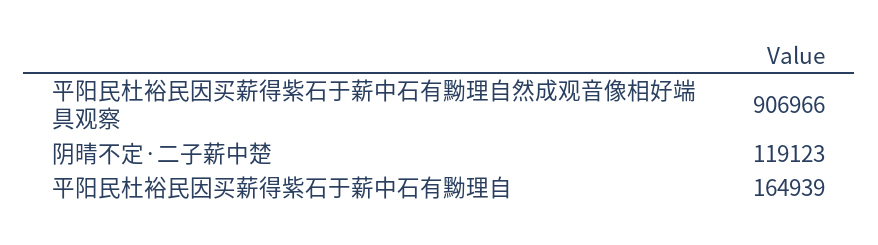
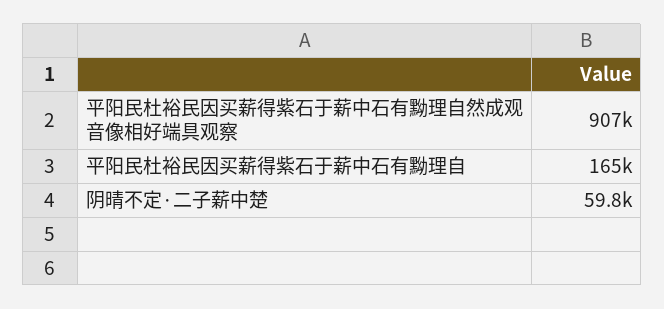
  {
    "平阳民杜裕民因买薪得紫石于薪中石有黝理自然成观音像相好端具观察": 906966,
-   "阴晴不定·二子薪中楚": 119123,
+   "阴晴不定·二子薪中楚": 59800,
    "平阳民杜裕民因买薪得紫石于薪中石有黝理自": 164939
  }

